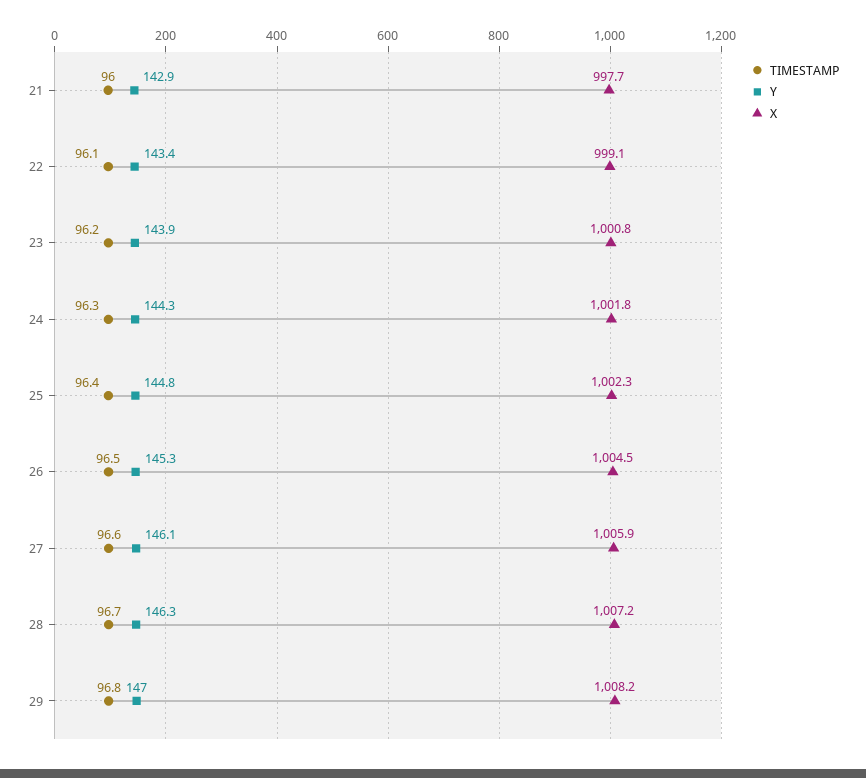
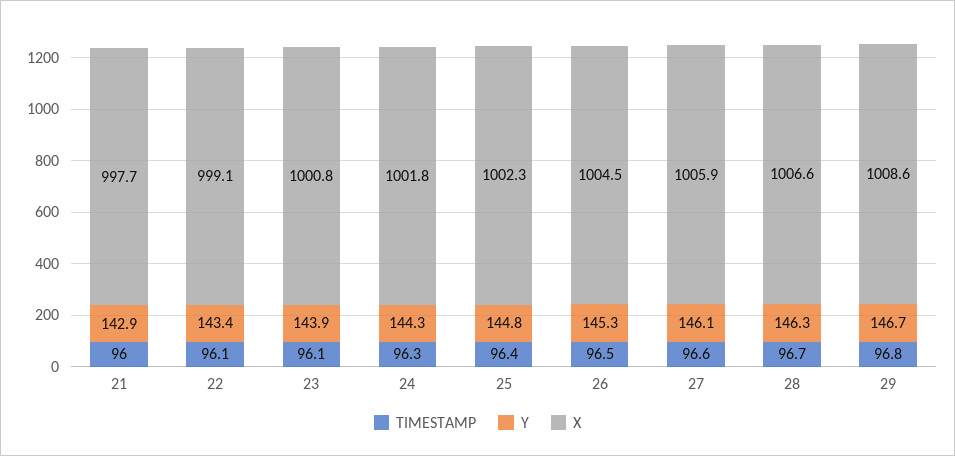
  {
    "TIMESTAMP": {
      "21": 96,
      "22": 96.1,
-     "23": 96.2,
+     "23": 96.1,
      "24": 96.3,
      "25": 96.4,
      "26": 96.5,
      "27": 96.6,
      "28": 96.7,
      "29": 96.8
    },
    "Y": {
      "21": 142.9,
      "22": 143.4,
      "23": 143.9,
      "24": 144.3,
      "25": 144.8,
      "26": 145.3,
      "27": 146.1,
      "28": 146.3,
-     "29": 147
+     "29": 146.7
    },
    "X": {
      "21": 997.7,
      "22": 999.1,
      "23": 1000.8,
      "24": 1001.8,
      "25": 1002.3,
      "26": 1004.5,
      "27": 1005.9,
-     "28": 1007.2,
+     "28": 1006.6,
-     "29": 1008.2
+     "29": 1008.6
    }
  }

